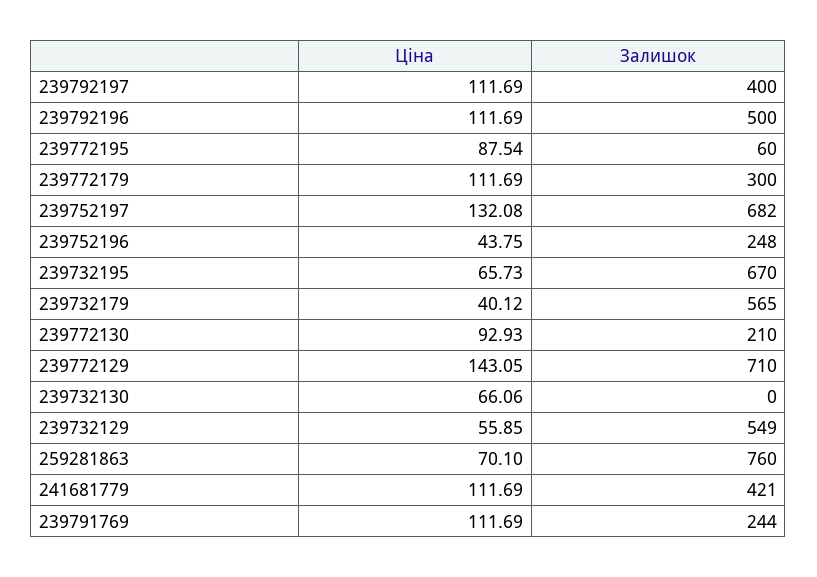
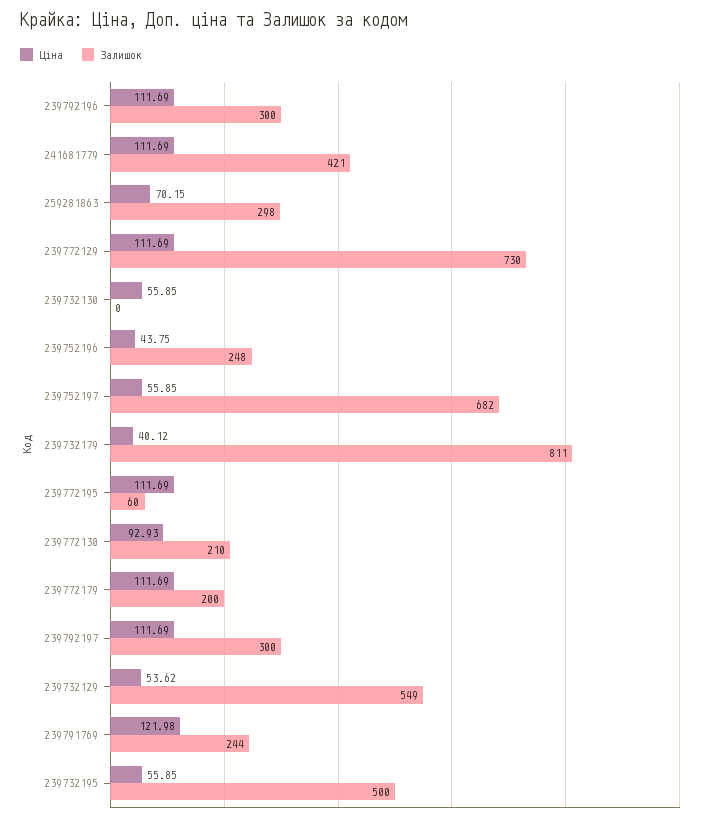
  {
    "Ціна": {
      "239792197": 111.69,
      "239792196": 111.69,
-     "239772195": 87.54,
+     "239772195": 111.69,
      "239772179": 111.69,
-     "239752197": 132.08,
+     "239752197": 55.85,
      "239752196": 43.75,
-     "239732195": 65.73,
+     "239732195": 55.85,
      "239732179": 40.12,
      "239772130": 92.93,
-     "239772129": 143.05,
+     "239772129": 111.69,
-     "239732130": 66.06,
+     "239732130": 55.85,
-     "239732129": 55.85,
+     "239732129": 53.62,
-     "259281863": 70.1,
+     "259281863": 70.15,
      "241681779": 111.69,
-     "239791769": 111.69
+     "239791769": 121.98
    },
    "Залишок": {
-     "239792197": 400,
+     "239792197": 300,
-     "239792196": 500,
+     "239792196": 300,
      "239772195": 60,
-     "239772179": 300,
+     "239772179": 200,
      "239752197": 682,
      "239752196": 248,
-     "239732195": 670,
+     "239732195": 500,
-     "239732179": 565,
+     "239732179": 811,
      "239772130": 210,
-     "239772129": 710,
+     "239772129": 730,
      "239732130": 0,
      "239732129": 549,
-     "259281863": 760,
+     "259281863": 298,
      "241681779": 421,
      "239791769": 244
    }
  }

